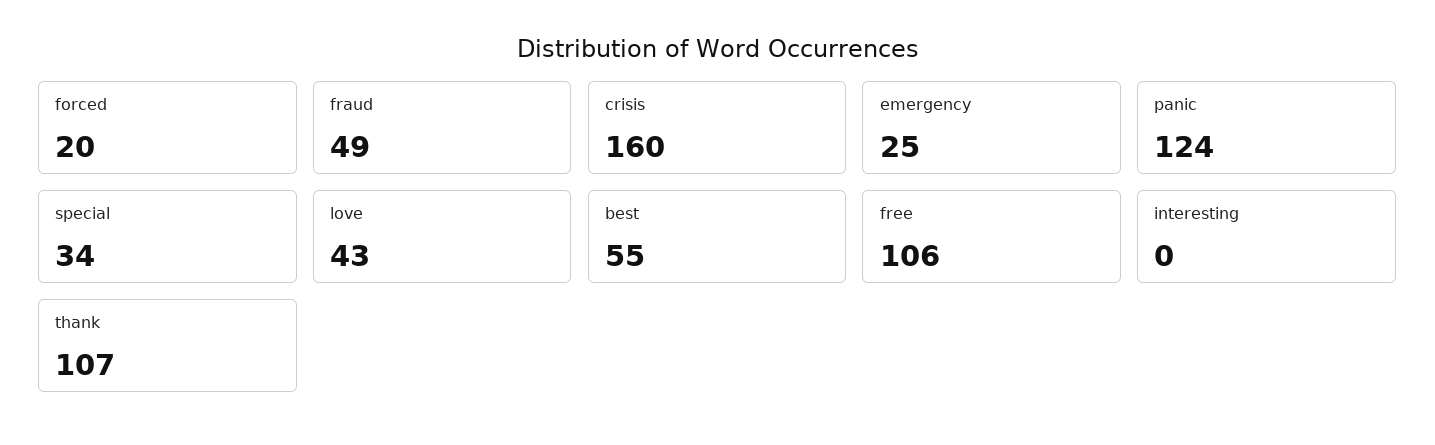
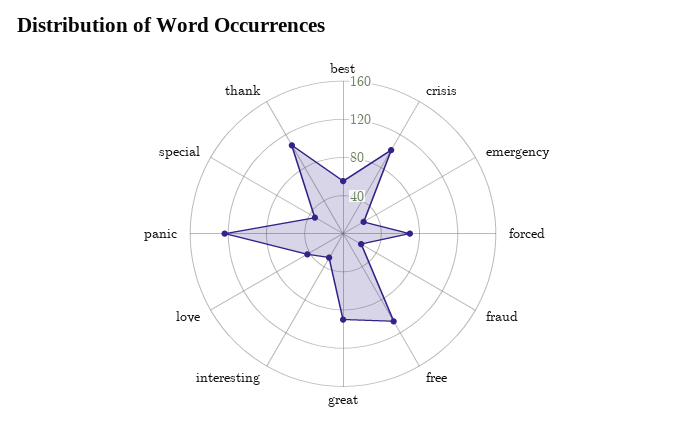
  {
-   "forced": 20,
+   "forced": 70,
-   "fraud": 49,
+   "fraud": 20,
-   "crisis": 160,
+   "crisis": 100,
    "emergency": 25,
    "panic": 124,
    "special": 34,
    "love": 43,
    "best": 55,
    "free": 106,
-   "interesting": 0,
+   "interesting": 30,
-   "thank": 107
+   "thank": 107,
+   "great": 90
  }

